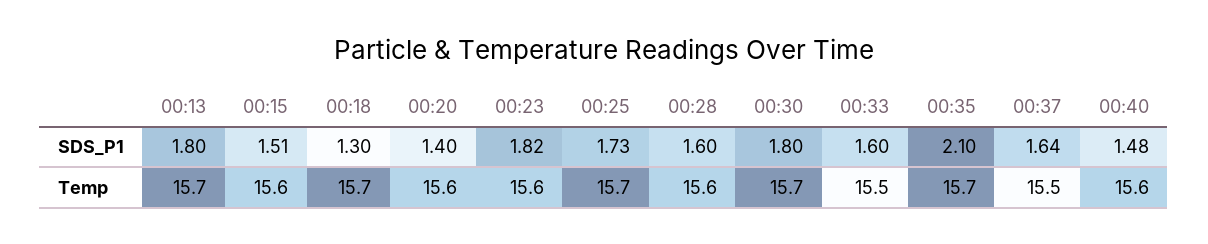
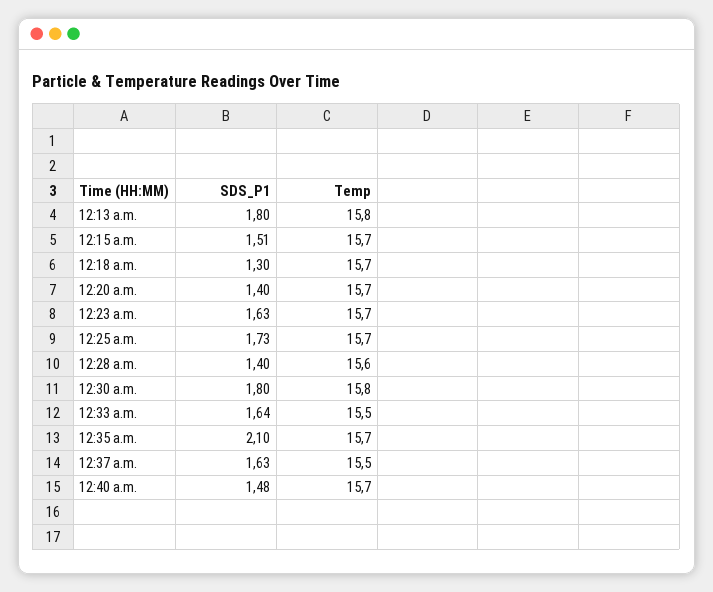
  {
    "00:13": {
      "SDS_P1": 1.8,
-     "Temp": 15.7
+     "Temp": 15.8
    },
    "00:15": {
      "SDS_P1": 1.51,
-     "Temp": 15.6
+     "Temp": 15.7
    },
    "00:18": {
      "SDS_P1": 1.3,
      "Temp": 15.7
    },
    "00:20": {
      "SDS_P1": 1.4,
-     "Temp": 15.6
+     "Temp": 15.7
    },
    "00:23": {
-     "SDS_P1": 1.82,
+     "SDS_P1": 1.63,
-     "Temp": 15.6
+     "Temp": 15.7
    },
    "00:25": {
      "SDS_P1": 1.73,
      "Temp": 15.7
    },
    "00:28": {
-     "SDS_P1": 1.6,
+     "SDS_P1": 1.4,
      "Temp": 15.6
    },
    "00:30": {
      "SDS_P1": 1.8,
-     "Temp": 15.7
+     "Temp": 15.8
    },
    "00:33": {
-     "SDS_P1": 1.6,
+     "SDS_P1": 1.64,
      "Temp": 15.5
    },
    "00:35": {
      "SDS_P1": 2.1,
      "Temp": 15.7
    },
    "00:37": {
-     "SDS_P1": 1.64,
+     "SDS_P1": 1.63,
      "Temp": 15.5
    },
    "00:40": {
      "SDS_P1": 1.48,
-     "Temp": 15.6
+     "Temp": 15.7
    }
  }

